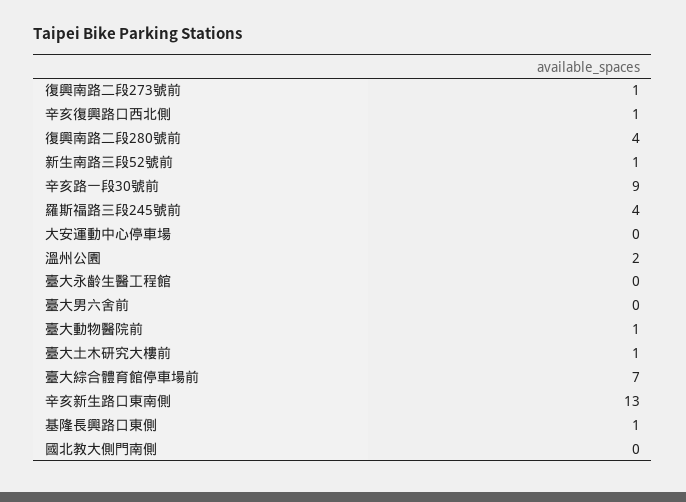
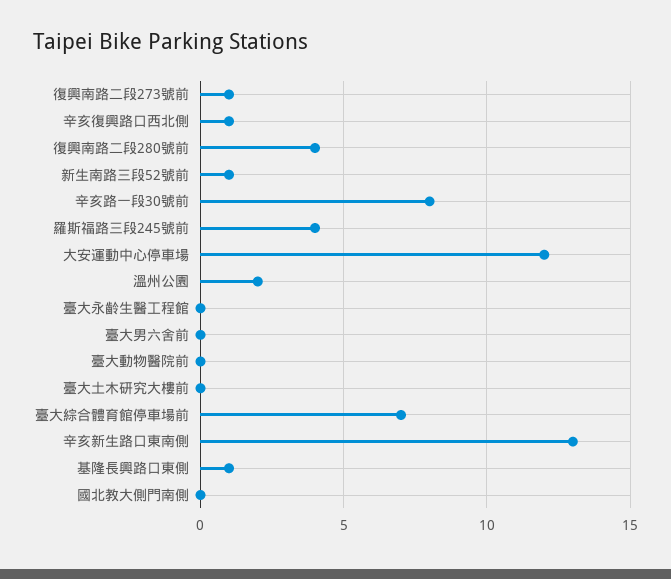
  {
    "復興南路二段273號前": 1,
    "辛亥復興路口西北側": 1,
    "復興南路二段280號前": 4,
    "新生南路三段52號前": 1,
-   "辛亥路一段30號前": 9,
+   "辛亥路一段30號前": 8,
    "羅斯福路三段245號前": 4,
-   "大安運動中心停車場": 0,
+   "大安運動中心停車場": 12,
    "溫州公園": 2,
    "臺大永齡生醫工程館": 0,
    "臺大男六舍前": 0,
-   "臺大動物醫院前": 1,
+   "臺大動物醫院前": 0,
-   "臺大土木研究大樓前": 1,
+   "臺大土木研究大樓前": 0,
    "臺大綜合體育館停車場前": 7,
    "辛亥新生路口東南側": 13,
    "基隆長興路口東側": 1,
    "國北教大側門南側": 0
  }

